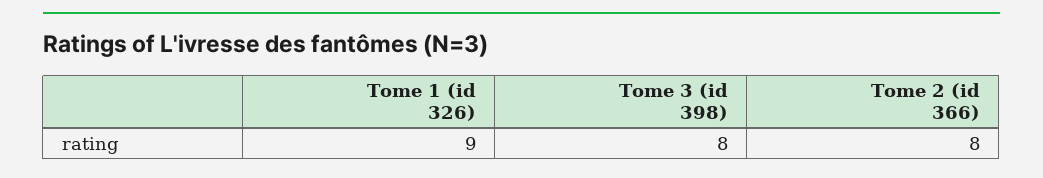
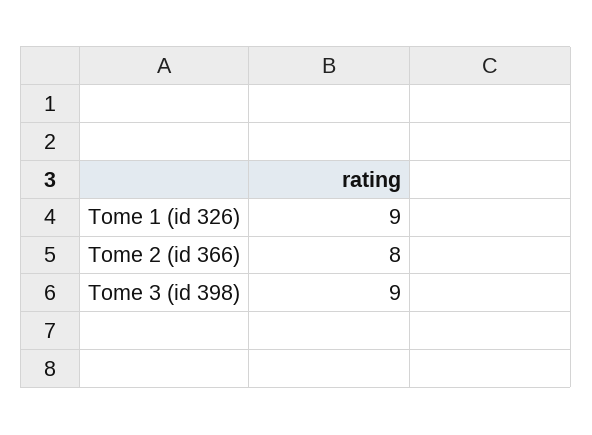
  {
    "Tome 1 (id 326)": 9,
-   "Tome 3 (id 398)": 8,
+   "Tome 3 (id 398)": 9,
    "Tome 2 (id 366)": 8
  }

